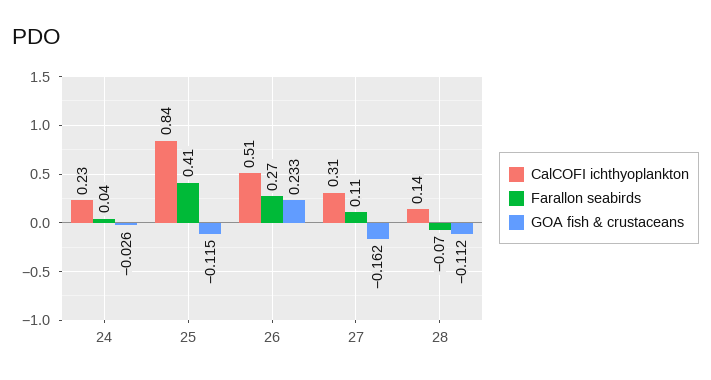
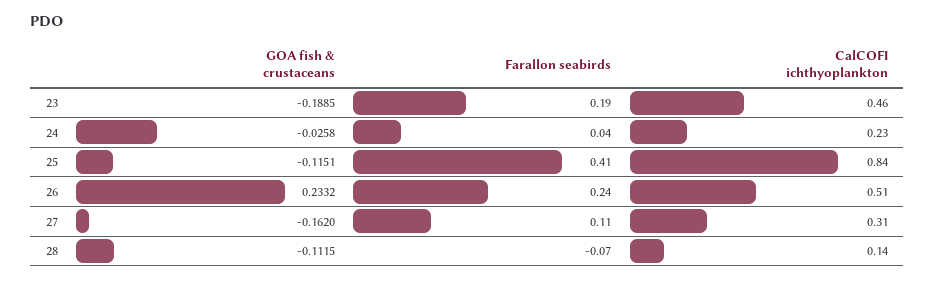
  {
    "CalCOFI ichthyoplankton": {
      "24": 0.23,
      "25": 0.84,
      "26": 0.51,
      "27": 0.31,
-     "28": 0.14
+     "28": 0.14,
+     "23": 0.46
    },
    "Farallon seabirds": {
      "24": 0.04,
      "25": 0.41,
-     "26": 0.27,
+     "26": 0.24,
      "27": 0.11,
-     "28": -0.07
+     "28": -0.07,
+     "23": 0.19
    },
    "GOA fish & crustaceans": {
      "24": -0.0258,
      "25": -0.1151,
      "26": 0.2332,
      "27": -0.162,
-     "28": -0.1115
+     "28": -0.1115,
+     "23": -0.1885
    }
  }

